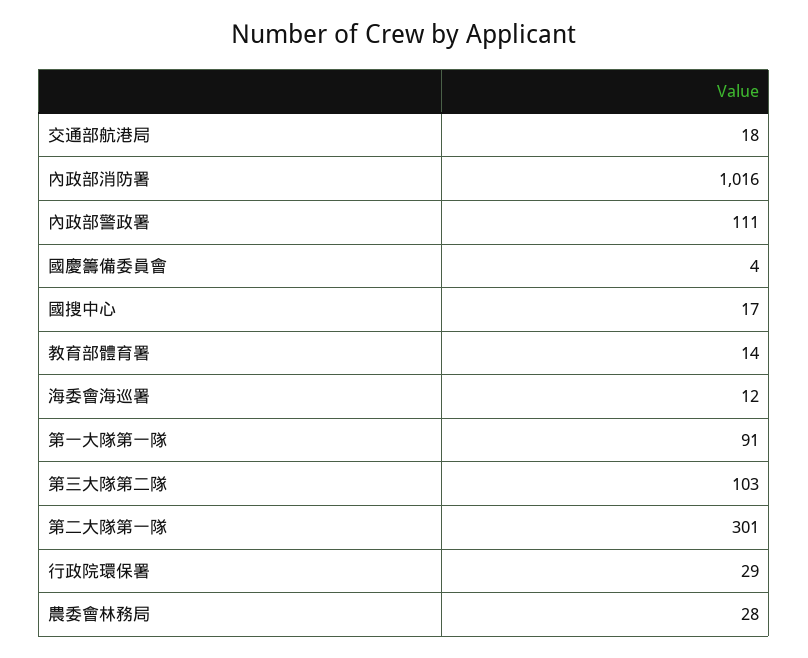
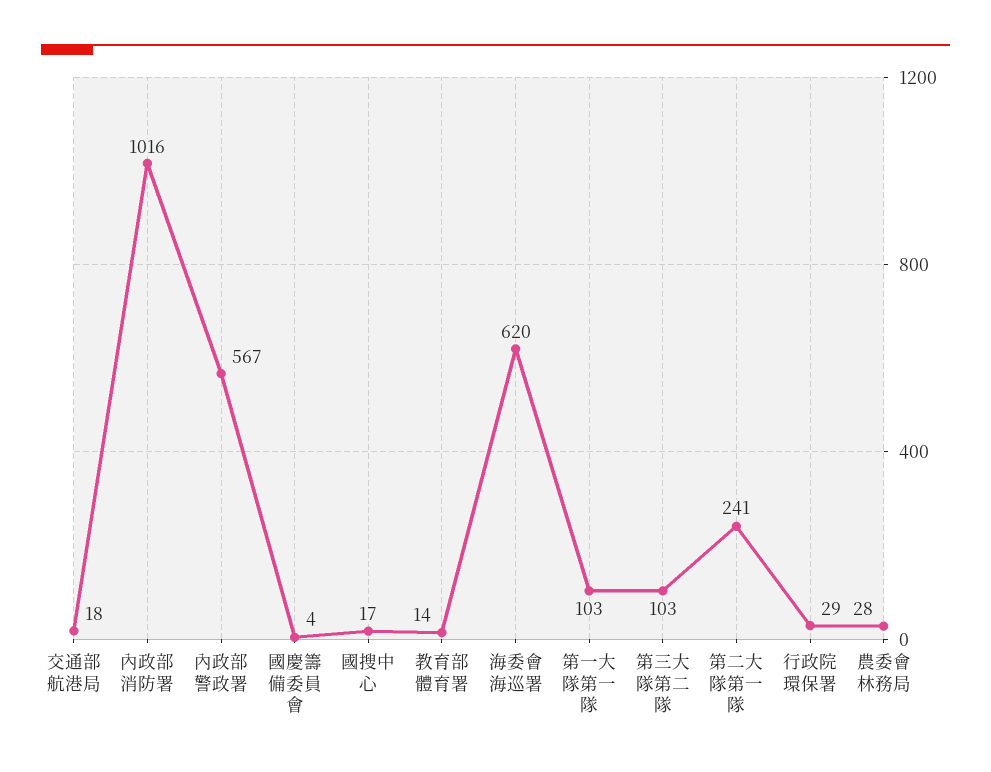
  {
    "交通部航港局": 18,
    "內政部消防署": 1016,
-   "內政部警政署": 111,
+   "內政部警政署": 567,
    "國慶籌備委員會": 4,
    "國搜中心": 17,
    "教育部體育署": 14,
-   "海委會海巡署": 12,
+   "海委會海巡署": 620,
-   "第一大隊第一隊": 91,
+   "第一大隊第一隊": 103,
    "第三大隊第二隊": 103,
-   "第二大隊第一隊": 301,
+   "第二大隊第一隊": 241,
    "行政院環保署": 29,
    "農委會林務局": 28
  }

